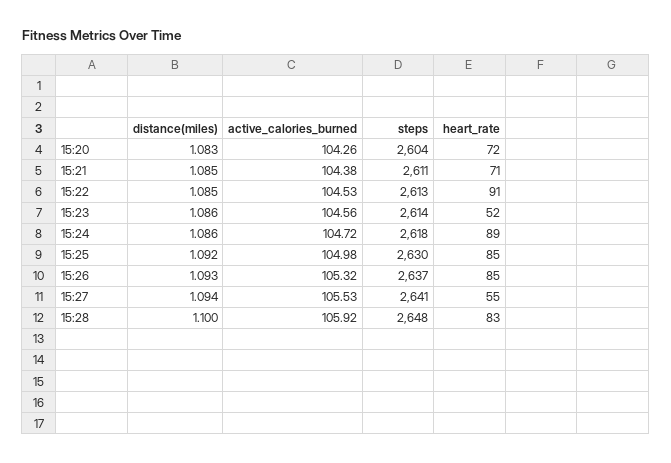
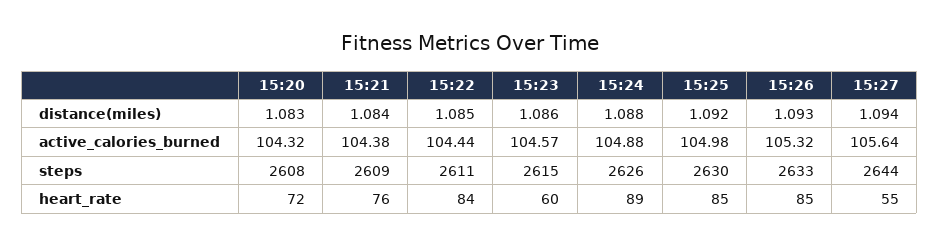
  {
    "distance(miles)": {
      "15:20": 1.083,
-     "15:21": 1.085,
+     "15:21": 1.084,
      "15:22": 1.085,
      "15:23": 1.086,
-     "15:24": 1.086,
+     "15:24": 1.088,
      "15:25": 1.092,
      "15:26": 1.093,
-     "15:27": 1.094,
+     "15:27": 1.094
-     "15:28": 1.1
    },
    "active_calories_burned": {
-     "15:20": 104.26,
+     "15:20": 104.32,
      "15:21": 104.38,
-     "15:22": 104.53,
+     "15:22": 104.44,
-     "15:23": 104.56,
+     "15:23": 104.57,
-     "15:24": 104.72,
+     "15:24": 104.88,
      "15:25": 104.98,
      "15:26": 105.32,
-     "15:27": 105.53,
+     "15:27": 105.64
-     "15:28": 105.92
    },
    "steps": {
-     "15:20": 2604,
+     "15:20": 2608,
-     "15:21": 2611,
+     "15:21": 2609,
-     "15:22": 2613,
+     "15:22": 2611,
-     "15:23": 2614,
+     "15:23": 2615,
-     "15:24": 2618,
+     "15:24": 2626,
      "15:25": 2630,
-     "15:26": 2637,
+     "15:26": 2633,
-     "15:27": 2641,
+     "15:27": 2644
-     "15:28": 2648
    },
    "heart_rate": {
      "15:20": 72,
-     "15:21": 71,
+     "15:21": 76,
-     "15:22": 91,
+     "15:22": 84,
-     "15:23": 52,
+     "15:23": 60,
      "15:24": 89,
      "15:25": 85,
      "15:26": 85,
-     "15:27": 55,
+     "15:27": 55
-     "15:28": 83
    }
  }

